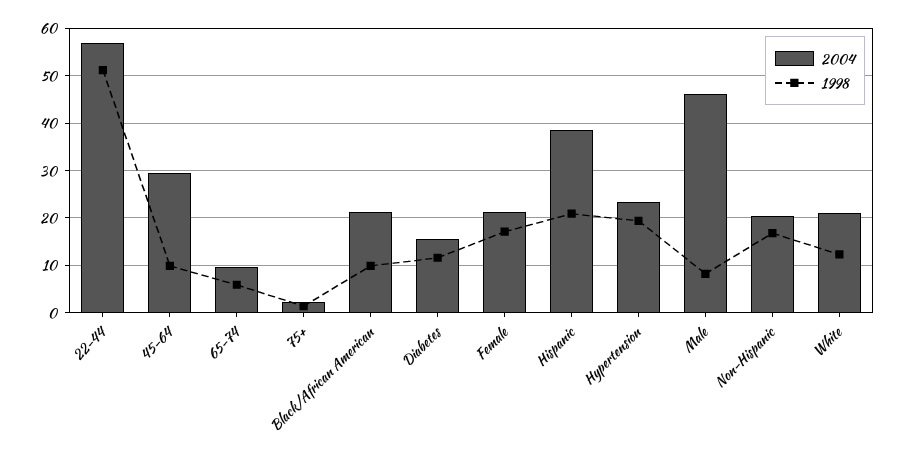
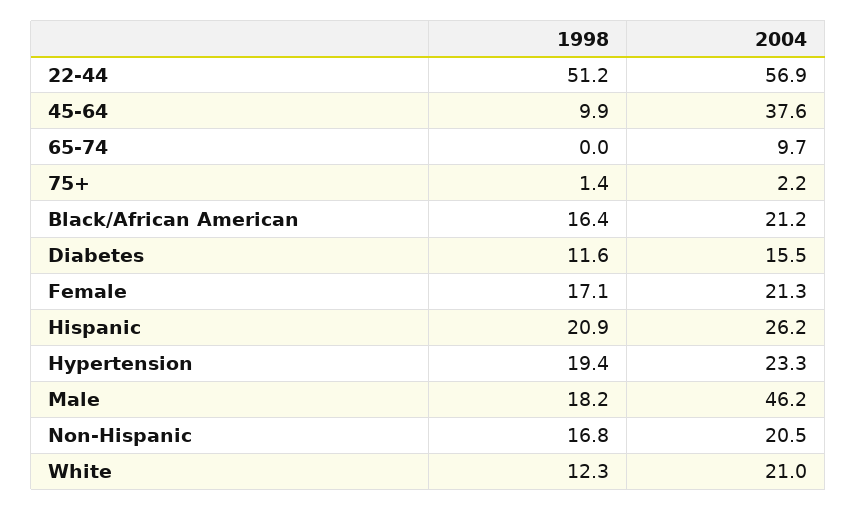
  {
    "2004": {
      "22-44": 56.9,
-     "45-64": 30,
+     "45-64": 37.6,
      "65-74": 9.7,
      "75+": 2.2,
      "Black/African American": 21.2,
      "Diabetes": 15.5,
      "Female": 21.3,
-     "Hispanic": 38,
+     "Hispanic": 26.2,
      "Hypertension": 23.3,
      "Male": 46.2,
      "Non-Hispanic": 20.5,
      "White": 21
    },
    "1998": {
      "22-44": 51.2,
      "45-64": 9.9,
-     "65-74": 6,
+     "65-74": 0,
      "75+": 1.4,
-     "Black/African American": 10,
+     "Black/African American": 16.4,
      "Diabetes": 11.6,
      "Female": 17.1,
      "Hispanic": 20.9,
      "Hypertension": 19.4,
-     "Male": 8,
+     "Male": 18.2,
      "Non-Hispanic": 16.8,
      "White": 12.3
    }
  }

